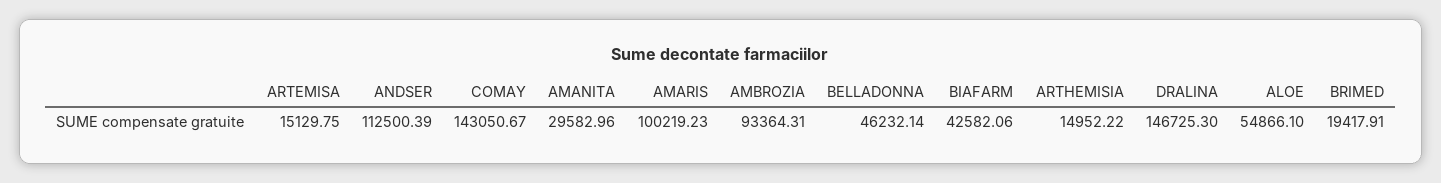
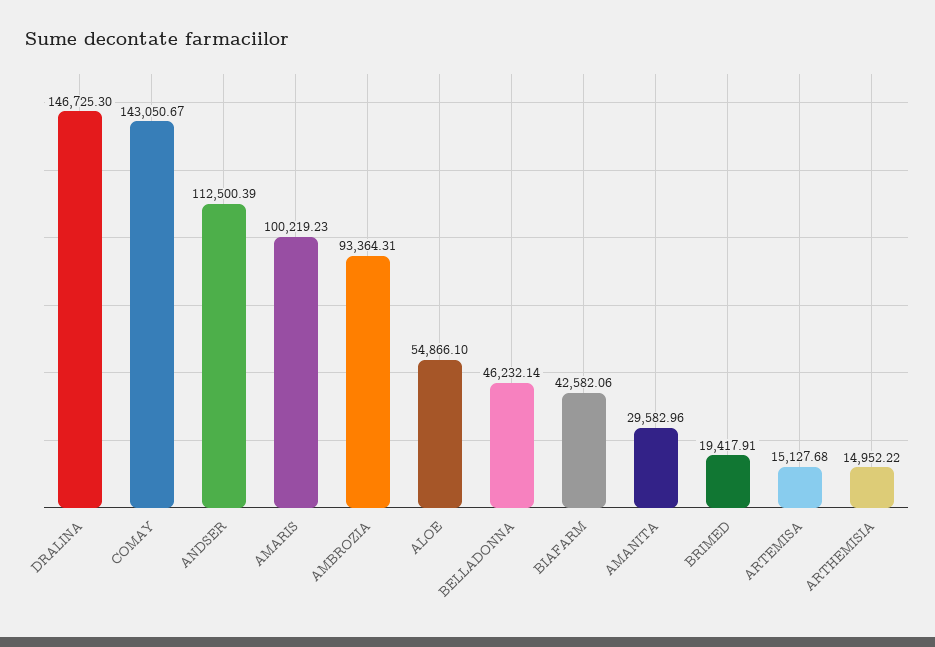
  {
-   "ARTEMISA": 15129.75,
+   "ARTEMISA": 15127.68,
    "ANDSER": 112500.39,
    "COMAY": 143050.67,
    "AMANITA": 29582.96,
    "AMARIS": 100219.23,
    "AMBROZIA": 93364.31,
    "BELLADONNA": 46232.14,
    "BIAFARM": 42582.06,
    "ARTHEMISIA": 14952.22,
    "DRALINA": 146725.3,
    "ALOE": 54866.1,
    "BRIMED": 19417.91
  }

